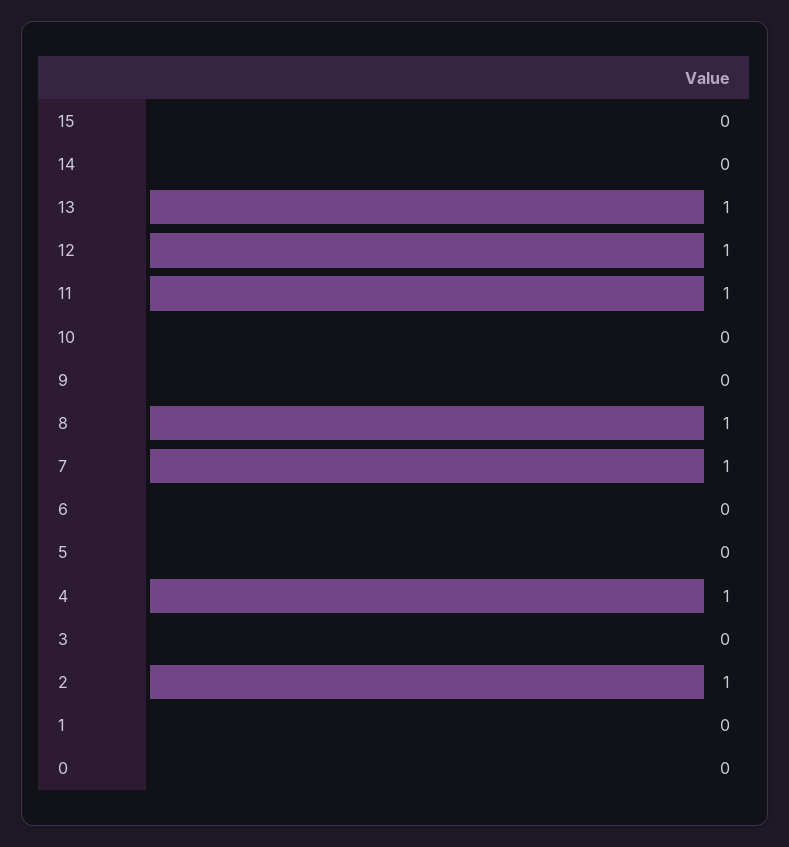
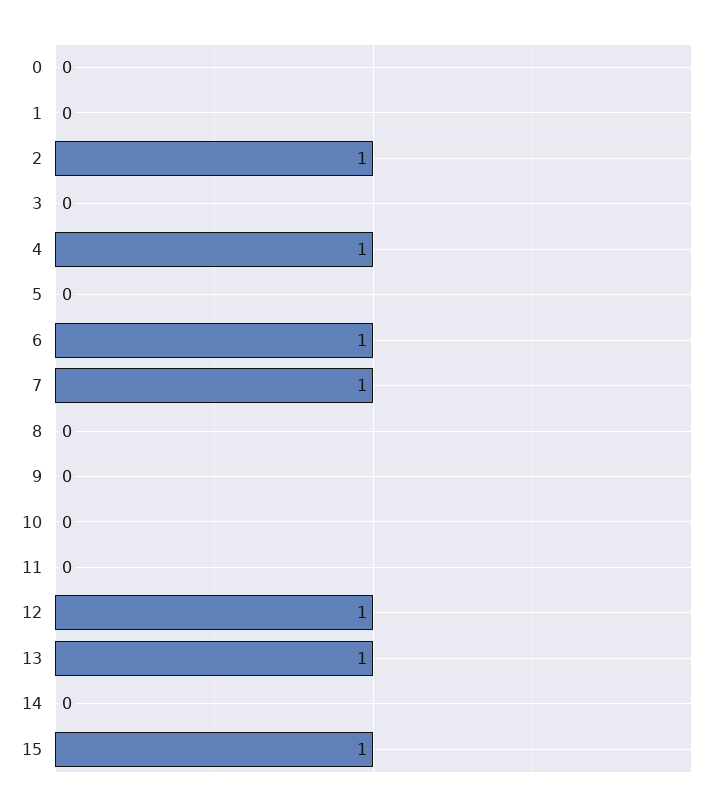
  {
-   "15": 0,
+   "15": 1,
    "14": 0,
    "13": 1,
    "12": 1,
-   "11": 1,
+   "11": 0,
    "10": 0,
    "9": 0,
-   "8": 1,
+   "8": 0,
    "7": 1,
-   "6": 0,
+   "6": 1,
    "5": 0,
    "4": 1,
    "3": 0,
    "2": 1,
    "1": 0,
    "0": 0
  }

